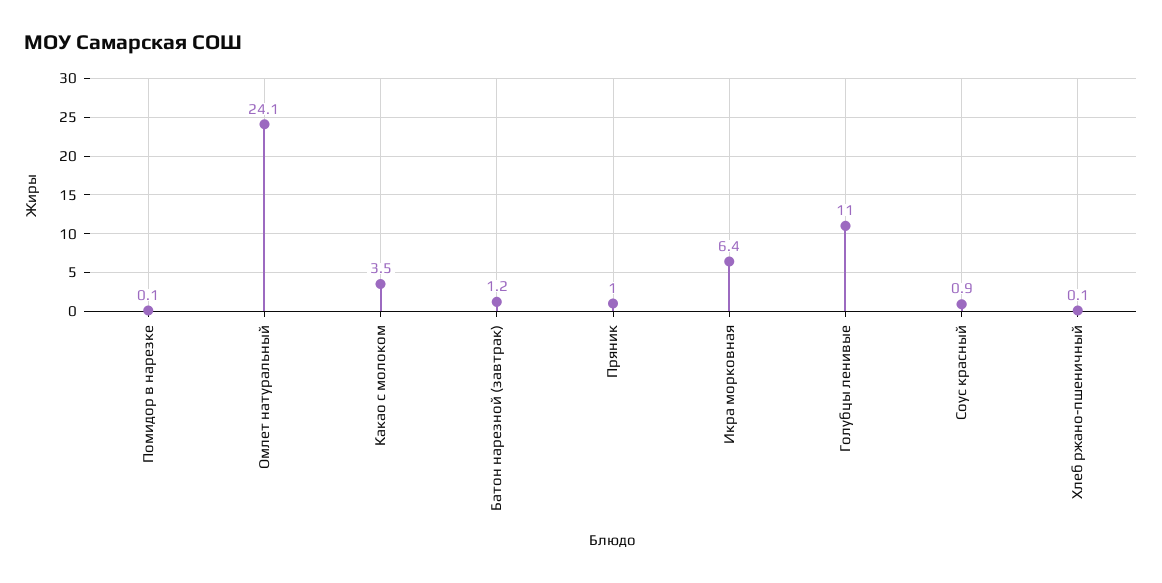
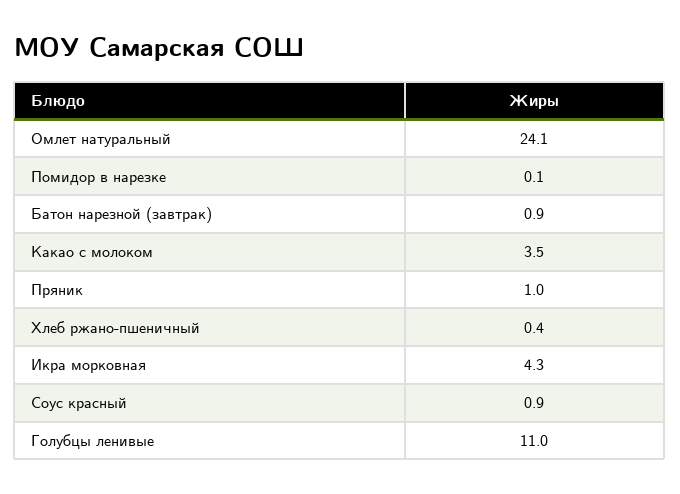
  {
    "Помидор в нарезке": 0.1,
    "Омлет натуральный": 24.1,
    "Какао с молоком": 3.5,
-   "Батон нарезной (завтрак)": 1.2,
+   "Батон нарезной (завтрак)": 0.9,
    "Пряник": 1,
-   "Икра морковная": 6.4,
+   "Икра морковная": 4.3,
    "Голубцы ленивые": 11,
    "Соус красный": 0.9,
-   "Хлеб ржано-пшеничный": 0.1
+   "Хлеб ржано-пшеничный": 0.4
  }

